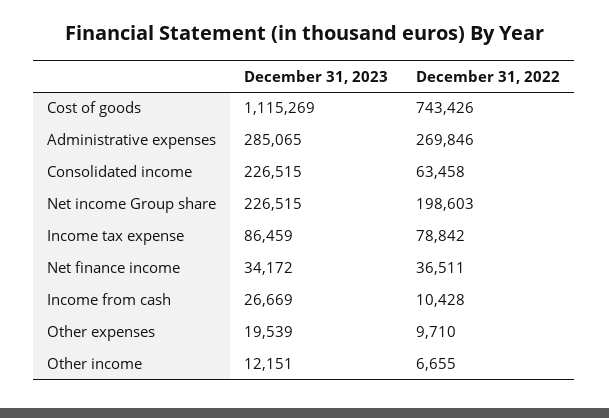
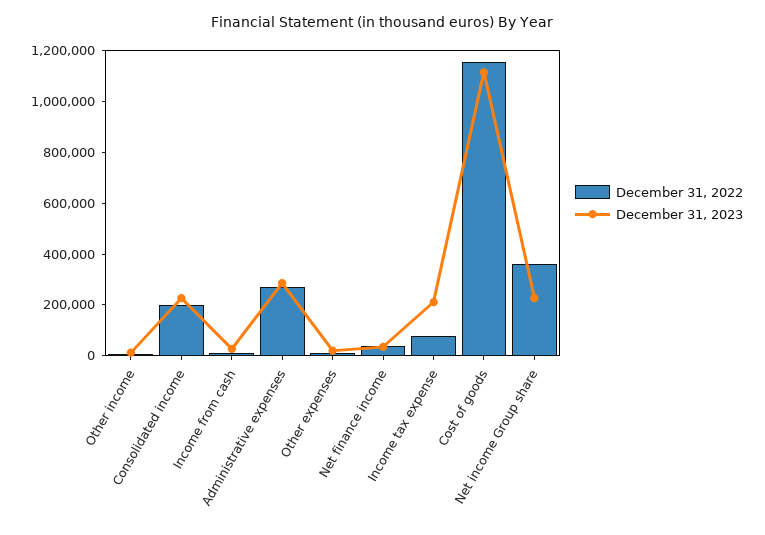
  {
    "December 31, 2023": {
      "Cost of goods": 1115269,
      "Administrative expenses": 285065,
      "Consolidated income": 226515,
      "Net income Group share": 226515,
-     "Income tax expense": 86459,
+     "Income tax expense": 200000,
      "Net finance income": 34172,
      "Income from cash": 26669,
      "Other expenses": 19539,
      "Other income": 12151
    },
    "December 31, 2022": {
-     "Cost of goods": 743426,
+     "Cost of goods": 1150000,
      "Administrative expenses": 269846,
-     "Consolidated income": 63458,
+     "Consolidated income": 200000,
-     "Net income Group share": 198603,
+     "Net income Group share": 350000,
      "Income tax expense": 78842,
      "Net finance income": 36511,
      "Income from cash": 10428,
      "Other expenses": 9710,
      "Other income": 6655
    }
  }

